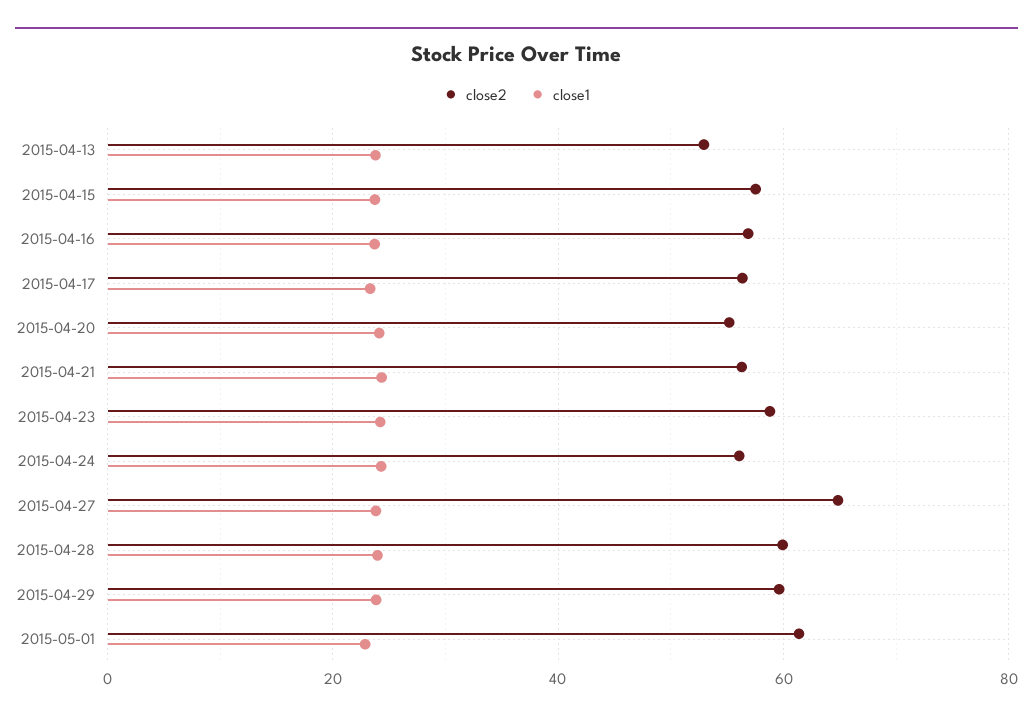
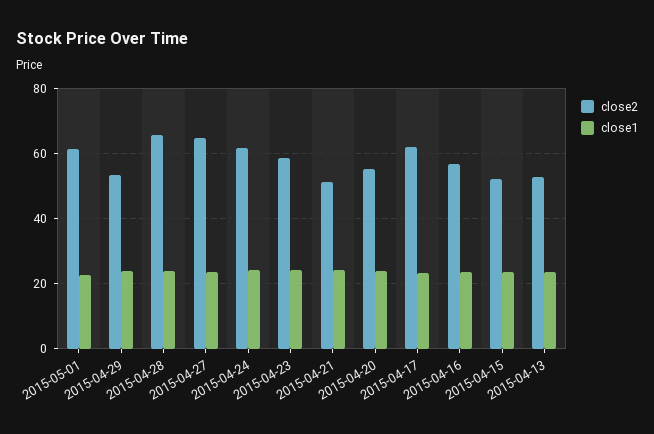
  {
    "close2": {
      "2015-04-13": 52,
-     "2015-04-15": 58,
+     "2015-04-15": 52,
      "2015-04-16": 56,
-     "2015-04-17": 56,
+     "2015-04-17": 62,
      "2015-04-20": 56,
-     "2015-04-21": 56,
+     "2015-04-21": 52,
      "2015-04-23": 58,
-     "2015-04-24": 56,
+     "2015-04-24": 62,
      "2015-04-27": 64,
-     "2015-04-28": 60,
+     "2015-04-28": 66,
-     "2015-04-29": 60,
+     "2015-04-29": 54,
      "2015-05-01": 62
    },
    "close1": {
      "2015-04-13": 24,
      "2015-04-15": 24,
      "2015-04-16": 24,
      "2015-04-17": 24,
      "2015-04-20": 24,
      "2015-04-21": 24,
      "2015-04-23": 24,
      "2015-04-24": 24,
      "2015-04-27": 24,
      "2015-04-28": 24,
      "2015-04-29": 24,
      "2015-05-01": 22
    }
  }

